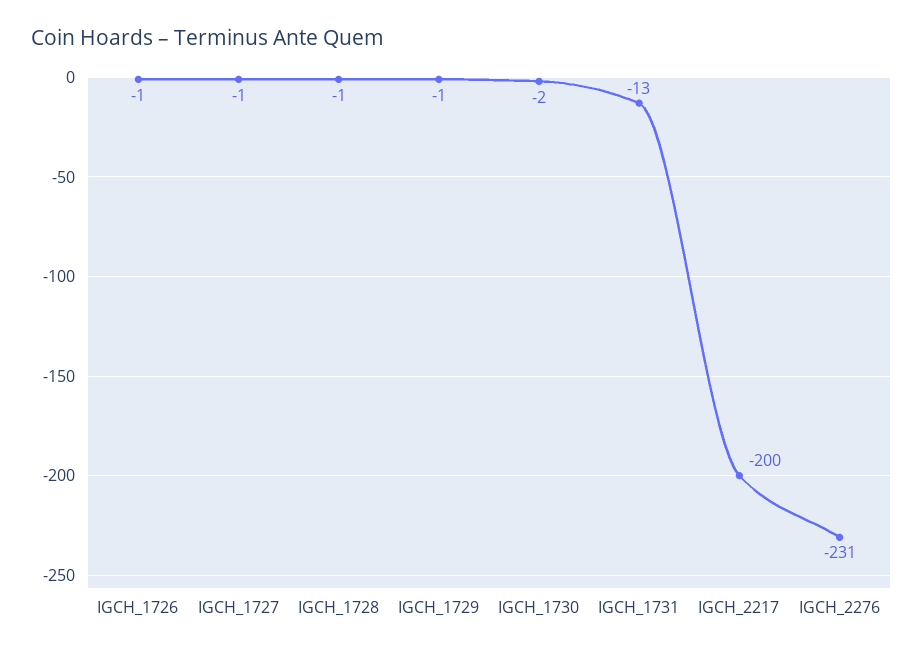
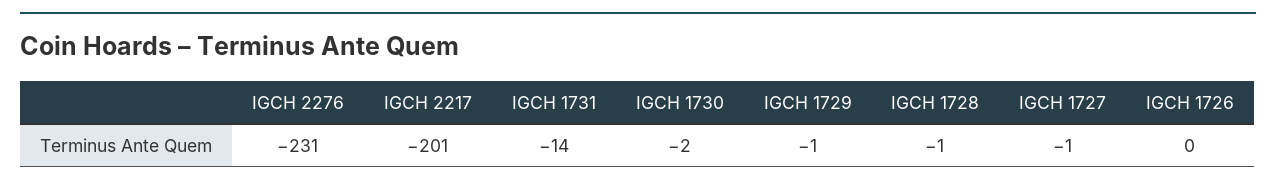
  {
-   "IGCH_1726": -1,
+   "IGCH_1726": 0,
    "IGCH_1727": -1,
    "IGCH_1728": -1,
    "IGCH_1729": -1,
    "IGCH_1730": -2,
-   "IGCH_1731": -13,
+   "IGCH_1731": -14,
-   "IGCH_2217": -200,
+   "IGCH_2217": -201,
    "IGCH_2276": -231
  }

